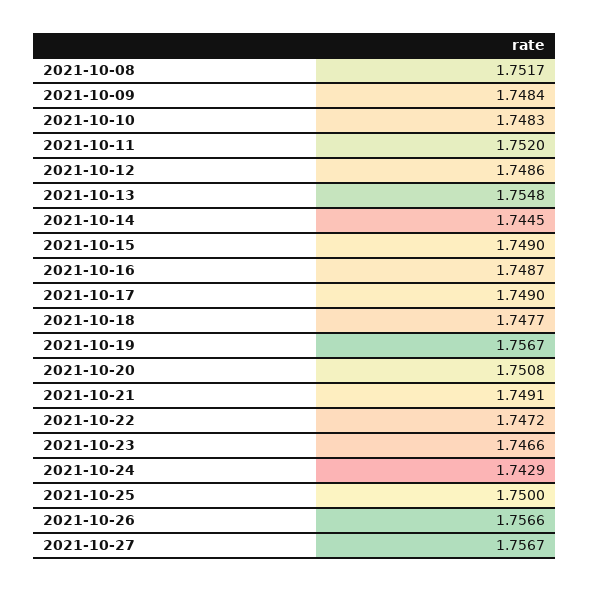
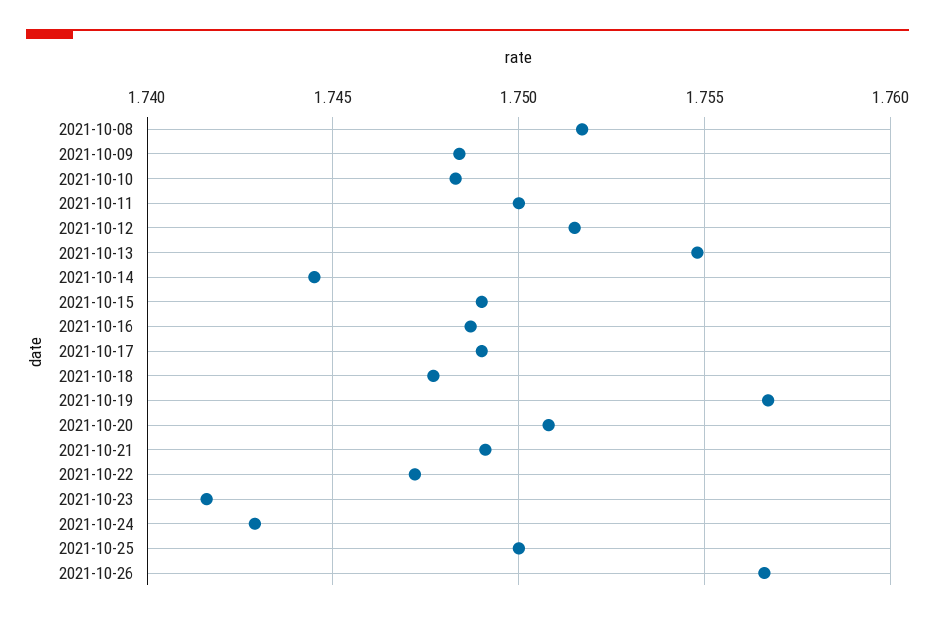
  {
    "2021-10-08": 1.7517,
    "2021-10-09": 1.7484,
    "2021-10-10": 1.7483,
-   "2021-10-11": 1.752,
+   "2021-10-11": 1.75,
-   "2021-10-12": 1.7486,
+   "2021-10-12": 1.7515,
    "2021-10-13": 1.7548,
    "2021-10-14": 1.7445,
    "2021-10-15": 1.749,
    "2021-10-16": 1.7487,
    "2021-10-17": 1.749,
    "2021-10-18": 1.7477,
    "2021-10-19": 1.7567,
    "2021-10-20": 1.7508,
    "2021-10-21": 1.7491,
    "2021-10-22": 1.7472,
-   "2021-10-23": 1.7466,
+   "2021-10-23": 1.7415,
    "2021-10-24": 1.7429,
    "2021-10-25": 1.75,
-   "2021-10-26": 1.7566,
+   "2021-10-26": 1.7566
-   "2021-10-27": 1.7567
  }

